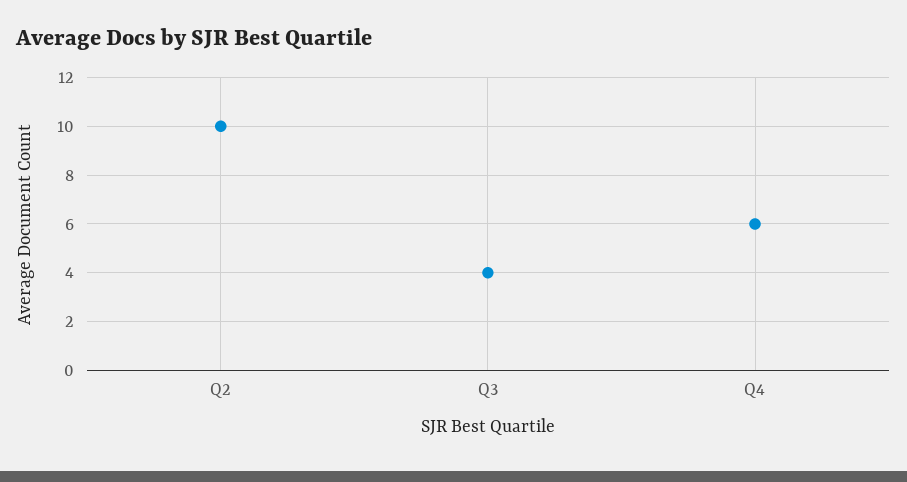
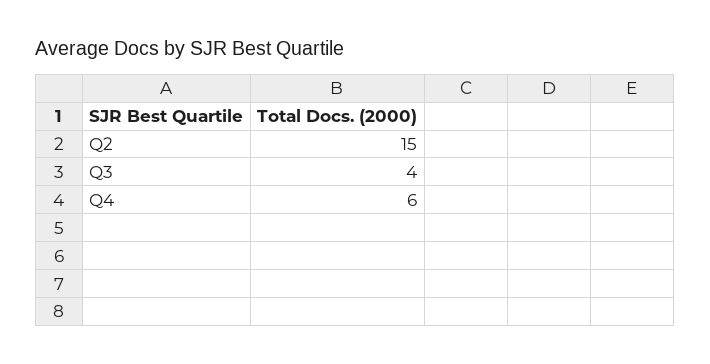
  {
-   "Q2": 10,
+   "Q2": 15,
    "Q3": 4,
    "Q4": 6
  }

